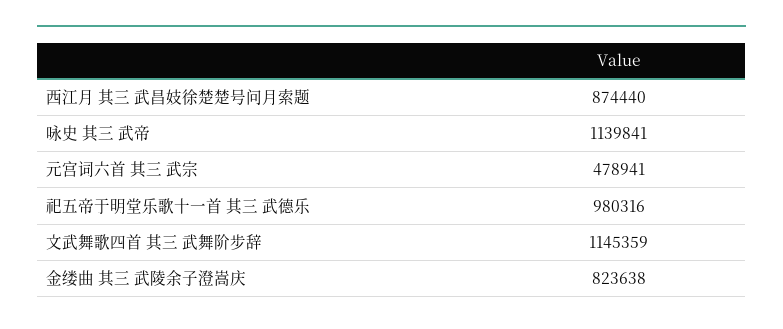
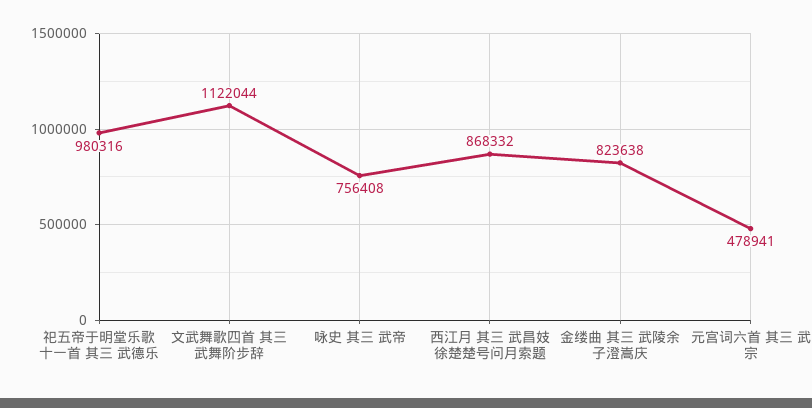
  {
-   "西江月 其三 武昌妓徐楚楚号问月索题": 874440,
+   "西江月 其三 武昌妓徐楚楚号问月索题": 868332,
-   "咏史 其三 武帝": 1139841,
+   "咏史 其三 武帝": 756408,
    "元宫词六首 其三 武宗": 478941,
    "祀五帝于明堂乐歌十一首 其三 武德乐": 980316,
-   "文武舞歌四首 其三 武舞阶步辞": 1145359,
+   "文武舞歌四首 其三 武舞阶步辞": 1122044,
    "金缕曲 其三 武陵余子澄嵩庆": 823638
  }

